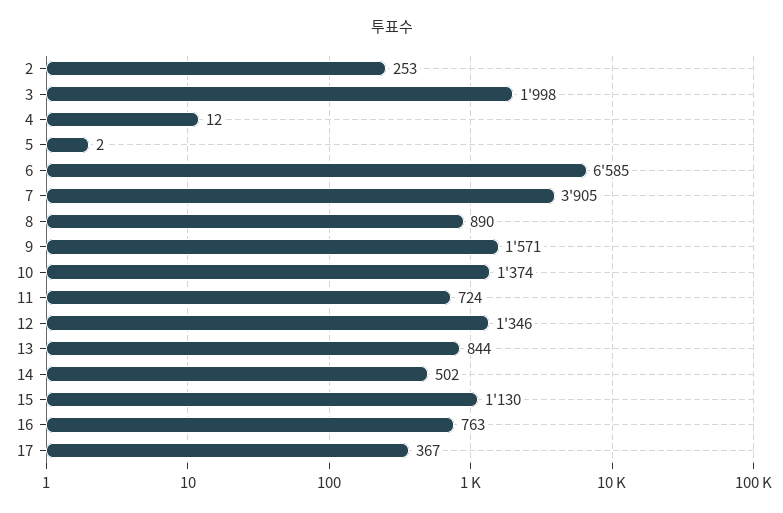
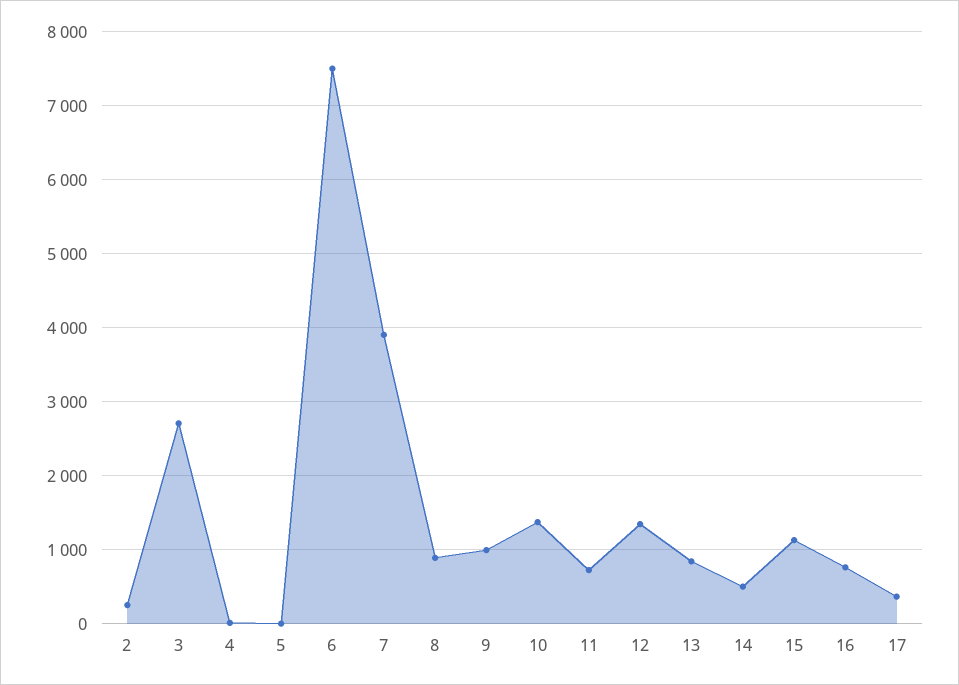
  {
    "2": 253,
-   "3": 1998,
+   "3": 2700,
    "4": 12,
    "5": 2,
-   "6": 6585,
+   "6": 7500,
    "7": 3905,
    "8": 890,
-   "9": 1571,
+   "9": 1000,
    "10": 1374,
    "11": 724,
    "12": 1346,
    "13": 844,
    "14": 502,
    "15": 1130,
    "16": 763,
    "17": 367
  }

